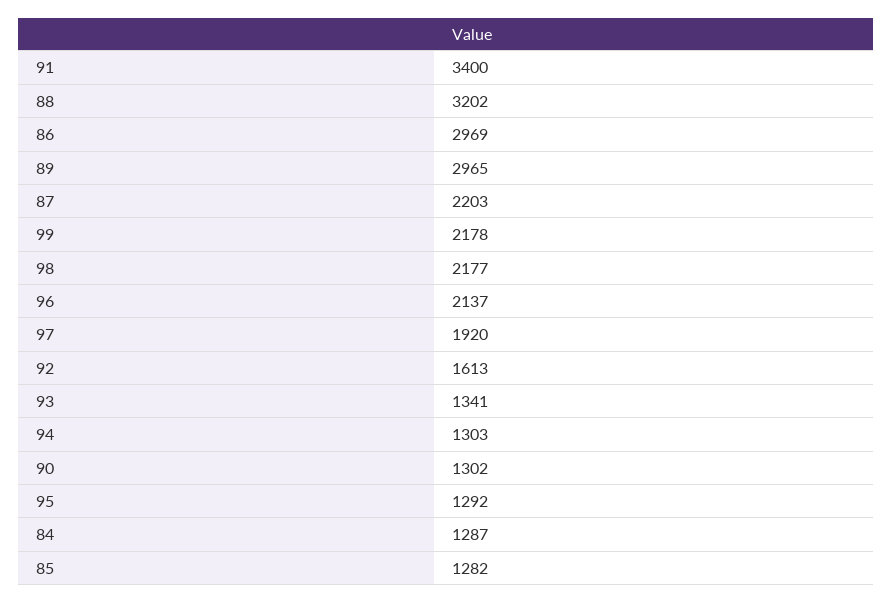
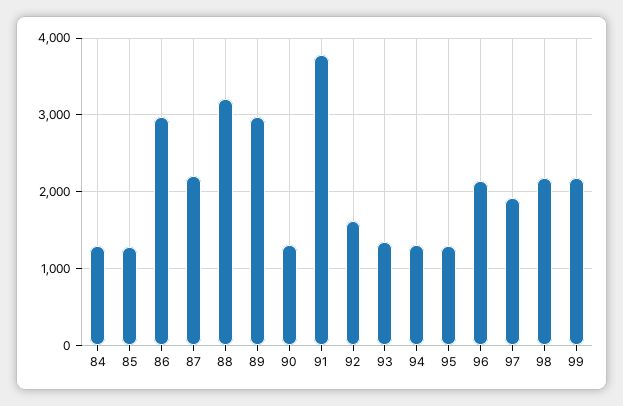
  {
-   "91": 3400,
+   "91": 3800,
    "88": 3202,
    "86": 2969,
    "89": 2965,
    "87": 2203,
    "99": 2178,
    "98": 2177,
    "96": 2137,
    "97": 1920,
    "92": 1613,
    "93": 1341,
    "94": 1303,
    "90": 1302,
    "95": 1292,
    "84": 1287,
    "85": 1282
  }

